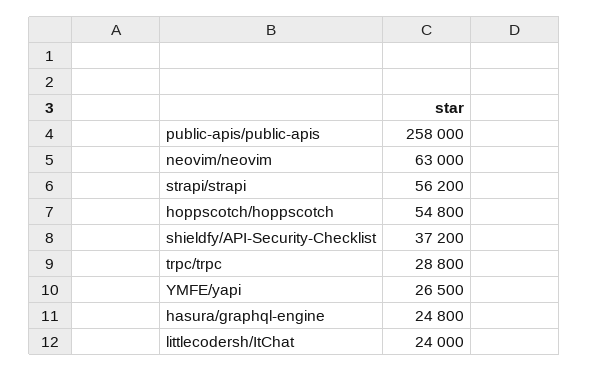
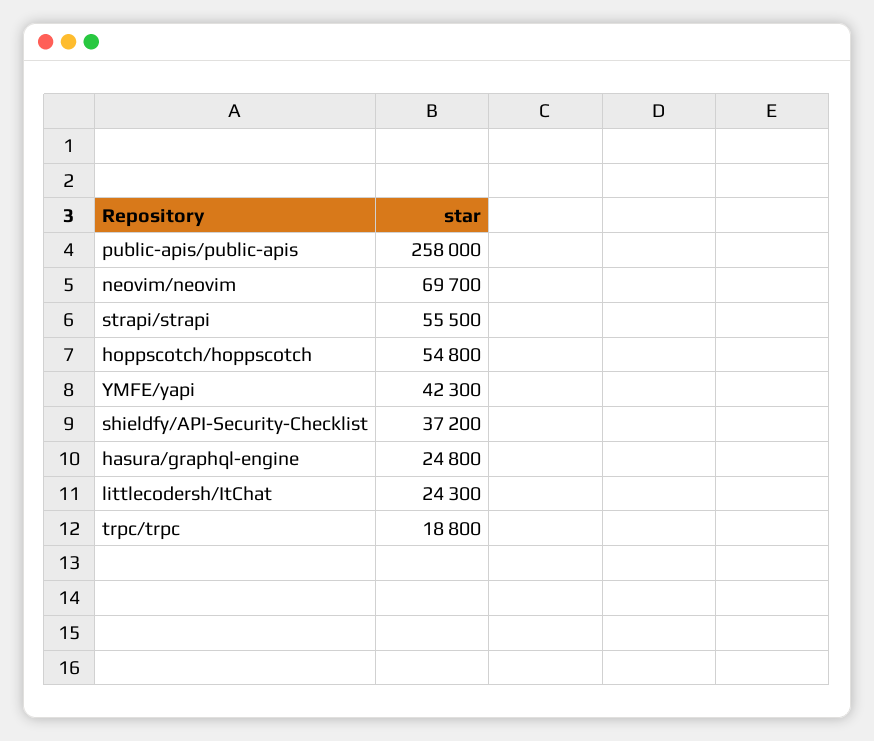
  {
    "public-apis/public-apis": 258000,
-   "neovim/neovim": 63000,
+   "neovim/neovim": 69700,
-   "strapi/strapi": 56200,
+   "strapi/strapi": 55500,
    "hoppscotch/hoppscotch": 54800,
    "shieldfy/API-Security-Checklist": 37200,
-   "trpc/trpc": 28800,
+   "trpc/trpc": 18800,
-   "YMFE/yapi": 26500,
+   "YMFE/yapi": 42300,
    "hasura/graphql-engine": 24800,
-   "littlecodersh/ItChat": 24000
+   "littlecodersh/ItChat": 24300
  }

